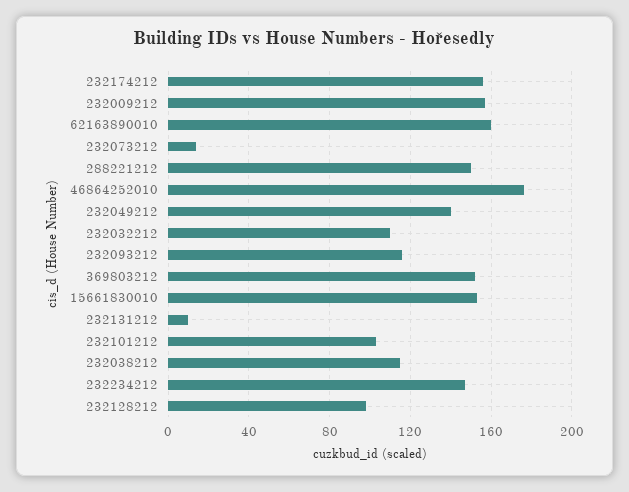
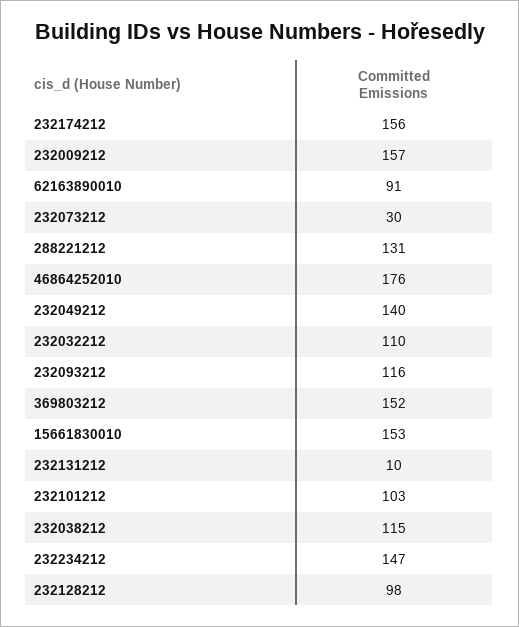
  {
    "232174212": 156,
    "232009212": 157,
-   "62163890010": 160,
+   "62163890010": 91,
-   "232073212": 15,
+   "232073212": 30,
-   "288221212": 150,
+   "288221212": 131,
    "46864252010": 176,
    "232049212": 140,
    "232032212": 110,
    "232093212": 116,
    "369803212": 152,
    "15661830010": 153,
    "232131212": 10,
    "232101212": 103,
    "232038212": 115,
    "232234212": 147,
    "232128212": 98
  }

